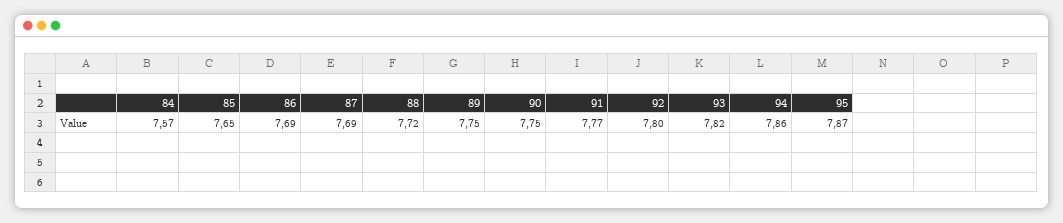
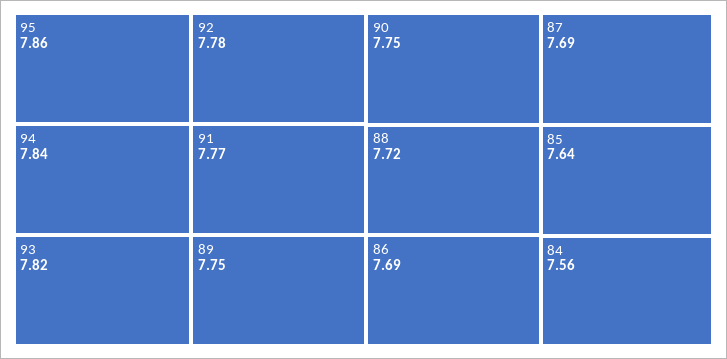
  {
-   "84": 7.57,
+   "84": 7.56,
-   "85": 7.65,
+   "85": 7.64,
    "86": 7.69,
    "87": 7.69,
    "88": 7.72,
    "89": 7.75,
    "90": 7.75,
    "91": 7.77,
-   "92": 7.8,
+   "92": 7.78,
    "93": 7.82,
-   "94": 7.86,
+   "94": 7.84,
-   "95": 7.87
+   "95": 7.86
  }

